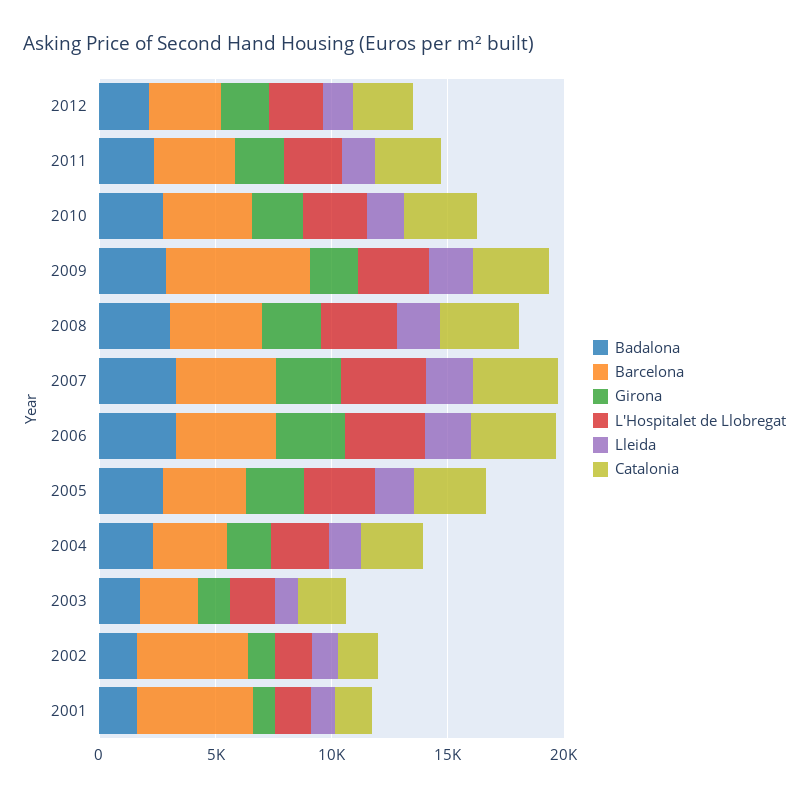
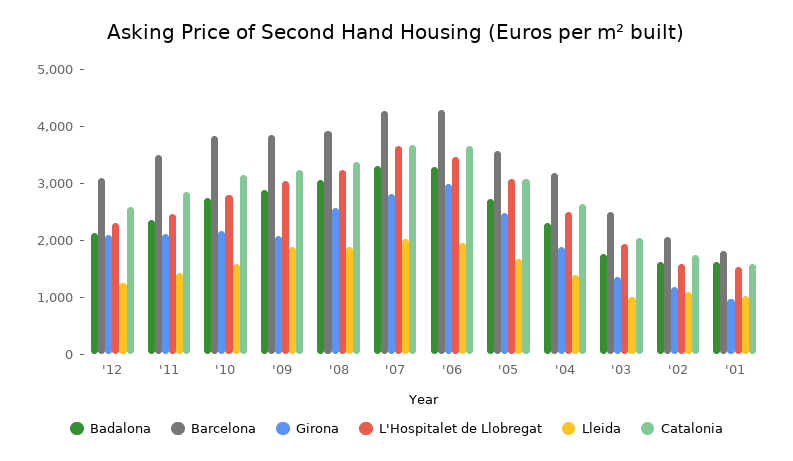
  {
    "Badalona": {
      "2012": 2200,
      "2011": 2400,
      "2010": 2800,
      "2009": 2800,
      "2008": 3000,
      "2007": 3400,
      "2006": 3200,
      "2005": 2800,
      "2004": 2400,
      "2003": 1800,
      "2002": 1600,
      "2001": 1600
    },
    "Barcelona": {
      "2012": 3000,
      "2011": 3400,
      "2010": 3800,
-     "2009": 6000,
+     "2009": 3800,
      "2008": 4000,
      "2007": 4200,
      "2006": 4200,
      "2005": 3600,
      "2004": 3200,
      "2003": 2400,
-     "2002": 5000,
+     "2002": 2000,
-     "2001": 5000
+     "2001": 1800
    },
    "Girona": {
      "2012": 2000,
      "2011": 2200,
      "2010": 2200,
      "2009": 2000,
      "2008": 2600,
      "2007": 2800,
      "2006": 3000,
      "2005": 2400,
      "2004": 1800,
      "2003": 1400,
      "2002": 1200,
      "2001": 1000
    },
    "L'Hospitalet de Llobregat": {
      "2012": 2400,
      "2011": 2400,
      "2010": 2800,
      "2009": 3000,
      "2008": 3200,
      "2007": 3600,
      "2006": 3400,
      "2005": 3000,
      "2004": 2600,
      "2003": 2000,
      "2002": 1600,
      "2001": 1600
    },
    "Lleida": {
      "2012": 1200,
      "2011": 1400,
      "2010": 1600,
      "2009": 1800,
      "2008": 1800,
      "2007": 2000,
      "2006": 2000,
      "2005": 1600,
      "2004": 1400,
      "2003": 1000,
      "2002": 1200,
      "2001": 1000
    },
    "Catalonia": {
      "2012": 2600,
      "2011": 2800,
      "2010": 3200,
      "2009": 3200,
      "2008": 3400,
      "2007": 3600,
      "2006": 3600,
      "2005": 3000,
      "2004": 2600,
      "2003": 2000,
      "2002": 1800,
      "2001": 1600
    }
  }

